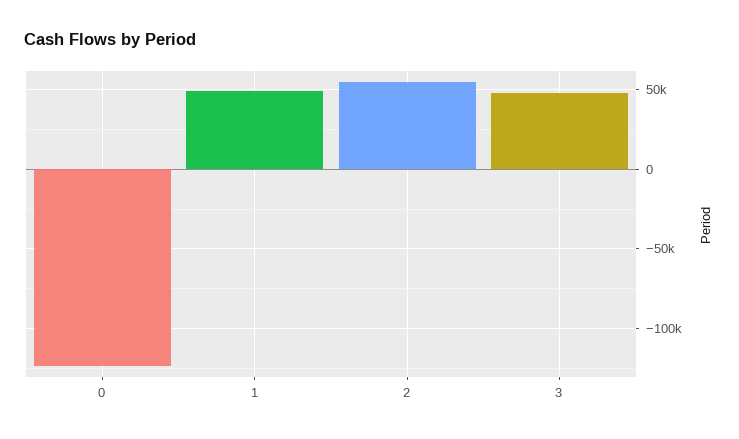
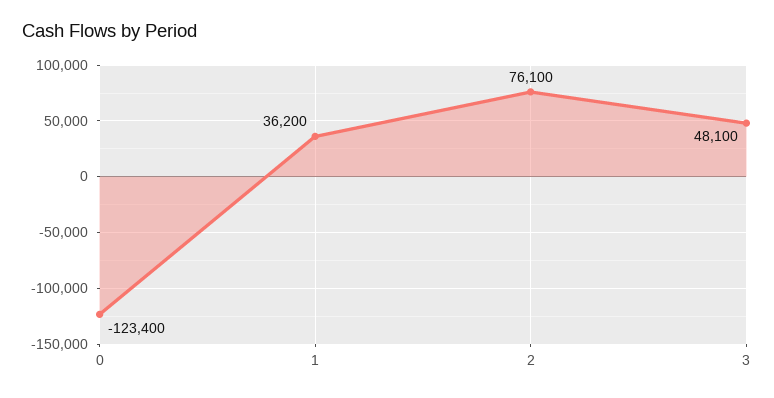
  {
    "0": -123400,
-   "1": 50000,
+   "1": 36200,
-   "2": 55000,
+   "2": 76100,
    "3": 48100
  }

